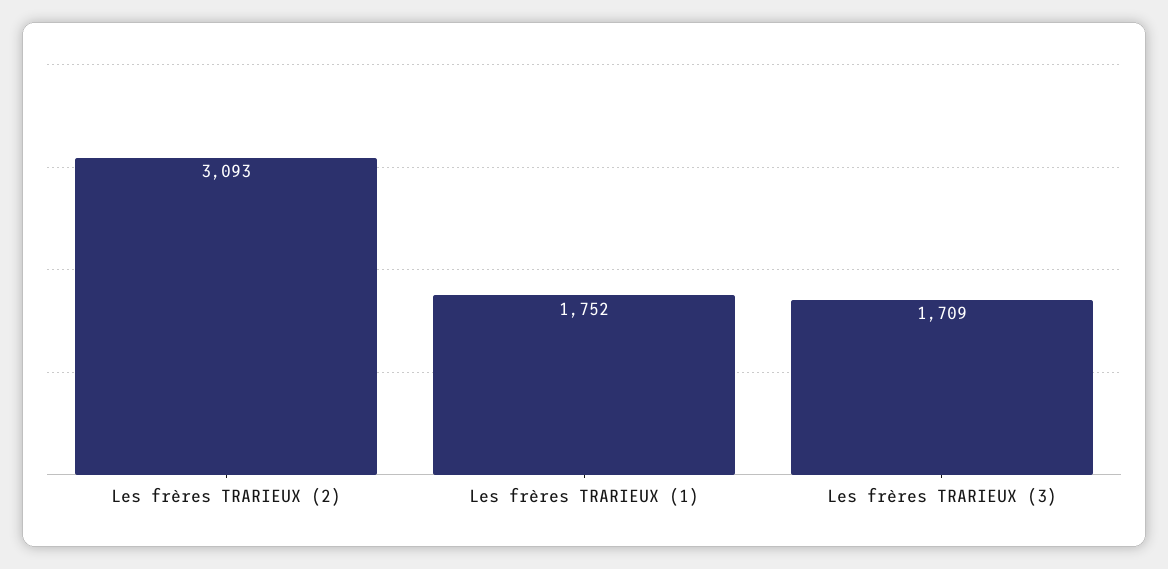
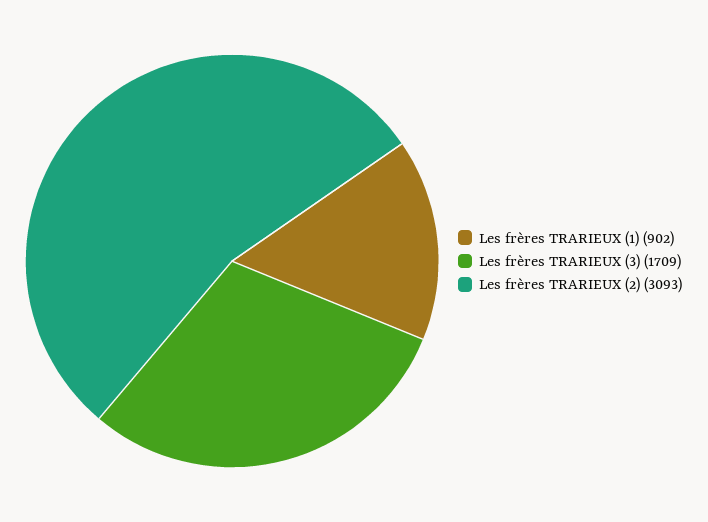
  {
    "Les frères TRARIEUX (2)": 3093,
-   "Les frères TRARIEUX (1)": 1752,
+   "Les frères TRARIEUX (1)": 902,
    "Les frères TRARIEUX (3)": 1709
  }

